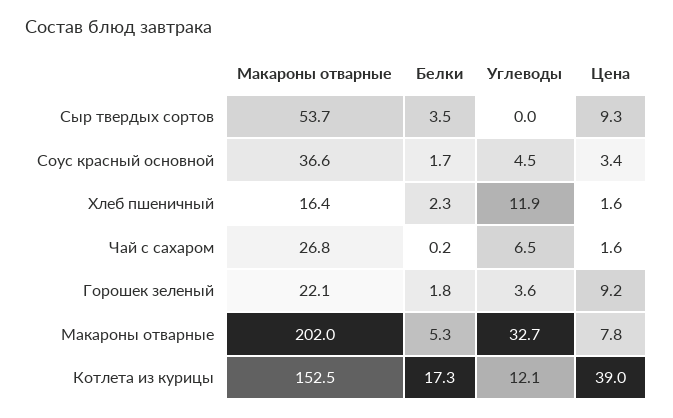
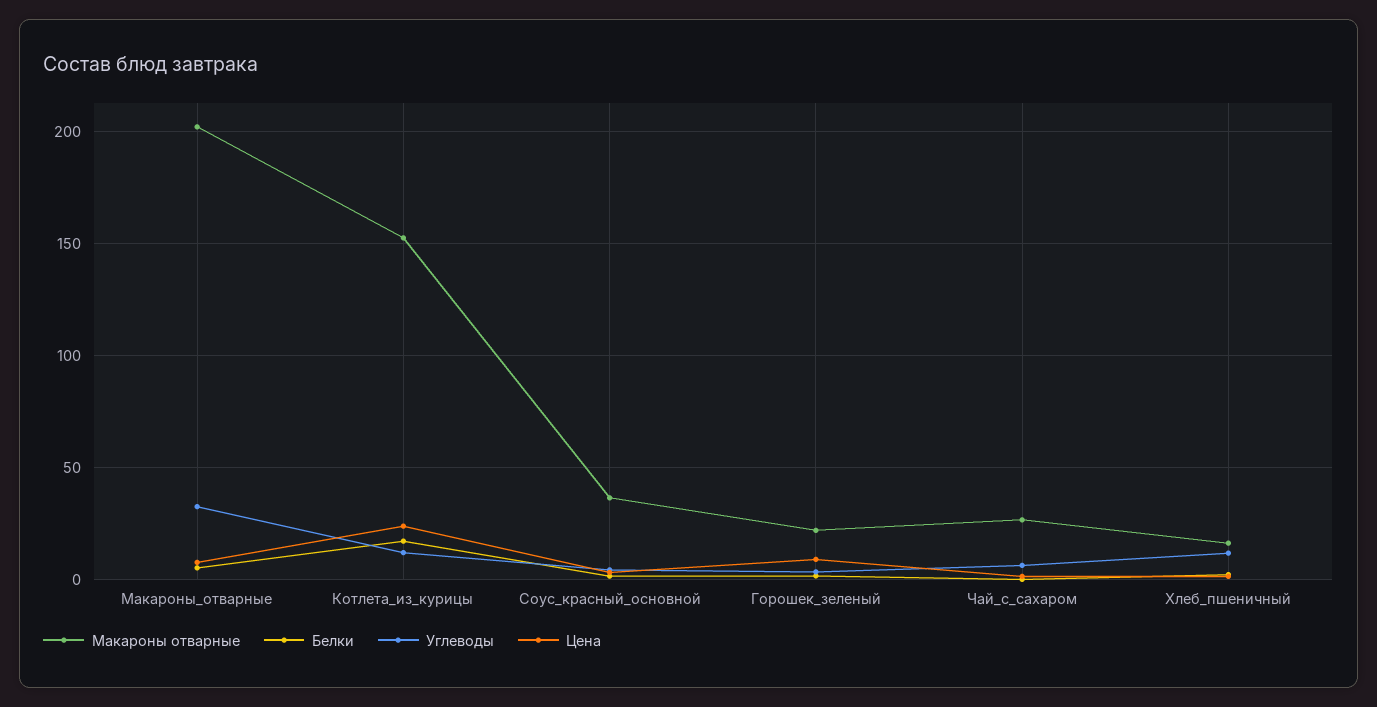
  {
    "Макароны отварные": {
-     "Сыр твердых сортов": 53.7,
      "Соус красный основной": 36.6,
      "Хлеб пшеничный": 16.4,
      "Чай с сахаром": 26.8,
      "Горошек зеленый": 22.1,
      "Макароны отварные": 202,
      "Котлета из курицы": 152.5
    },
    "Белки": {
-     "Сыр твердых сортов": 3.5,
      "Соус красный основной": 1.7,
      "Хлеб пшеничный": 2.3,
      "Чай с сахаром": 0.2,
      "Горошек зеленый": 1.8,
      "Макароны отварные": 5.3,
      "Котлета из курицы": 17.3
    },
    "Углеводы": {
-     "Сыр твердых сортов": 0,
      "Соус красный основной": 4.5,
      "Хлеб пшеничный": 11.9,
      "Чай с сахаром": 6.5,
      "Горошек зеленый": 3.6,
      "Макароны отварные": 32.7,
      "Котлета из курицы": 12.1
    },
    "Цена": {
-     "Сыр твердых сортов": 9.3,
      "Соус красный основной": 3.4,
      "Хлеб пшеничный": 1.6,
      "Чай с сахаром": 1.6,
      "Горошек зеленый": 9.2,
      "Макароны отварные": 7.8,
-     "Котлета из курицы": 39
+     "Котлета из курицы": 25
    }
  }

